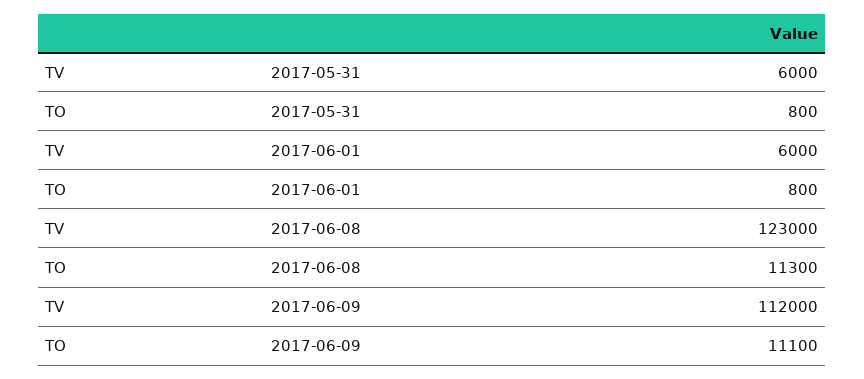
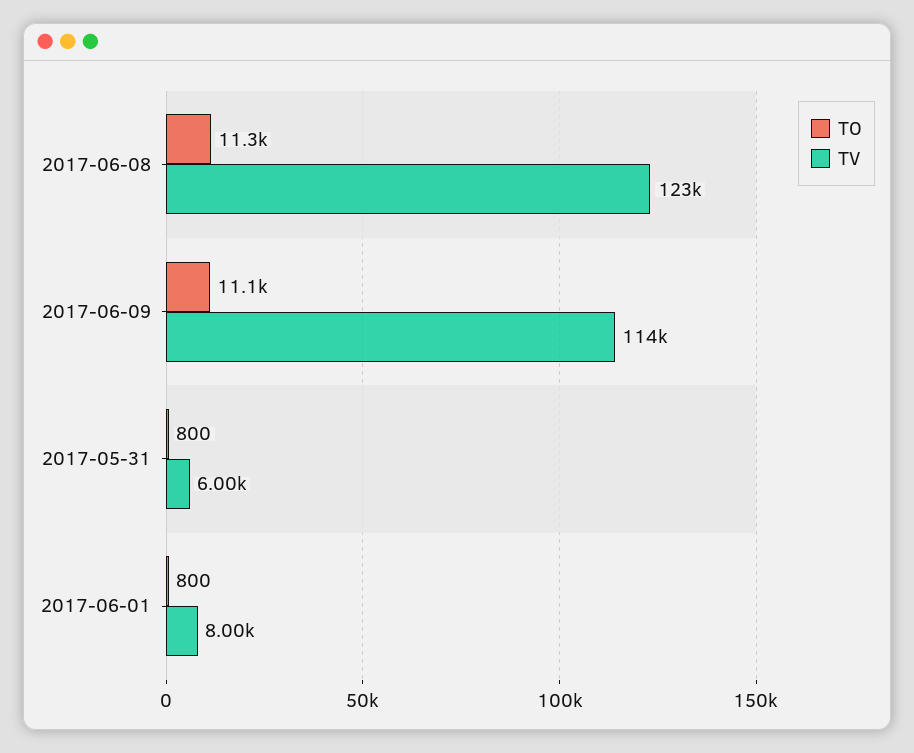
  {
    "TV": {
      "2017-05-31": 6000,
-     "2017-06-01": 6000,
+     "2017-06-01": 8000,
      "2017-06-08": 123000,
-     "2017-06-09": 112000
+     "2017-06-09": 114000
    },
    "TO": {
      "2017-05-31": 800,
      "2017-06-01": 800,
      "2017-06-08": 11300,
      "2017-06-09": 11100
    }
  }

